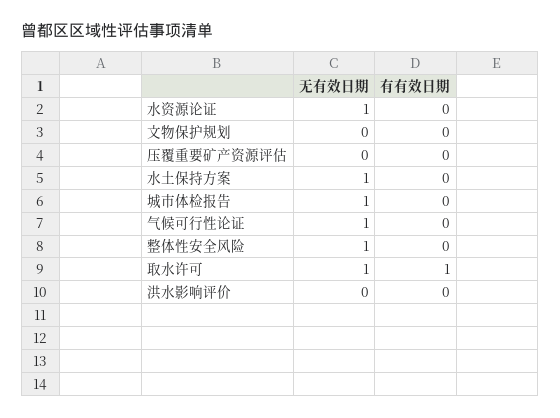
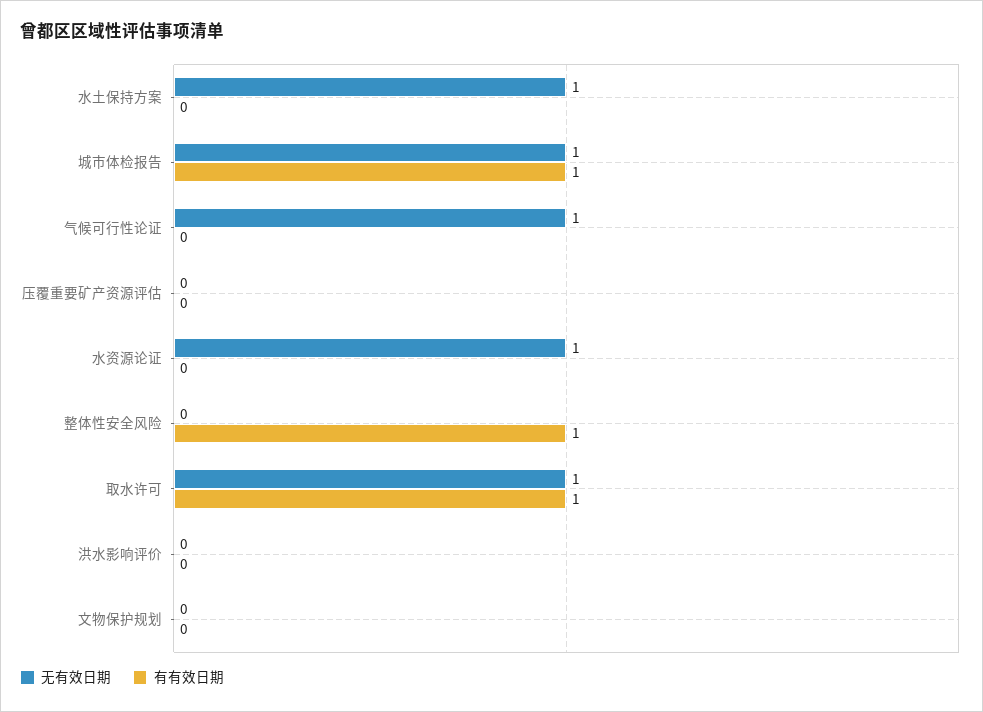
  {
    "无有效日期": {
      "水资源论证": 1,
      "文物保护规划": 0,
      "压覆重要矿产资源评估": 0,
      "水土保持方案": 1,
      "城市体检报告": 1,
      "气候可行性论证": 1,
-     "整体性安全风险": 1,
+     "整体性安全风险": 0,
      "取水许可": 1,
      "洪水影响评价": 0
    },
    "有有效日期": {
      "水资源论证": 0,
      "文物保护规划": 0,
      "压覆重要矿产资源评估": 0,
      "水土保持方案": 0,
-     "城市体检报告": 0,
+     "城市体检报告": 1,
      "气候可行性论证": 0,
-     "整体性安全风险": 0,
+     "整体性安全风险": 1,
      "取水许可": 1,
      "洪水影响评价": 0
    }
  }

